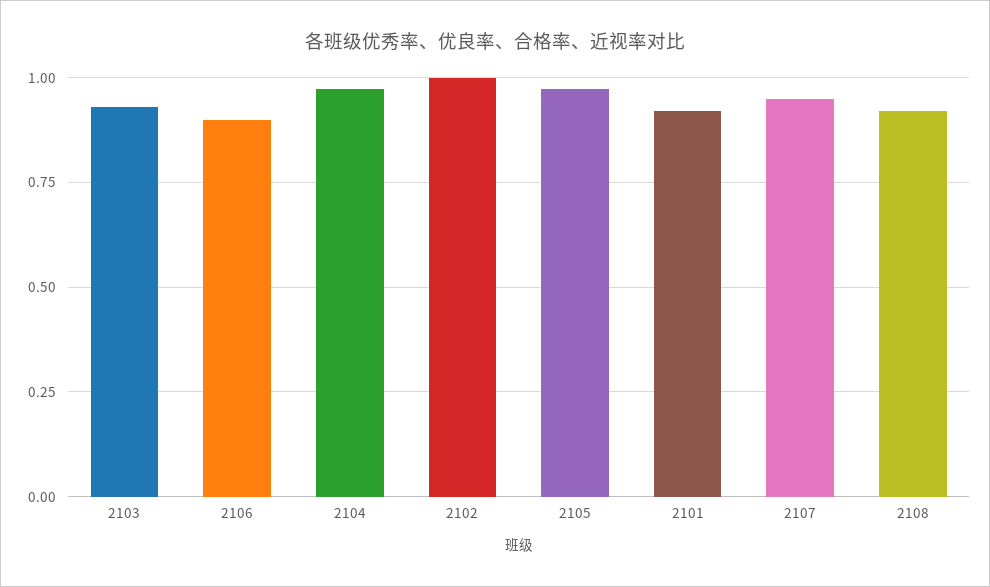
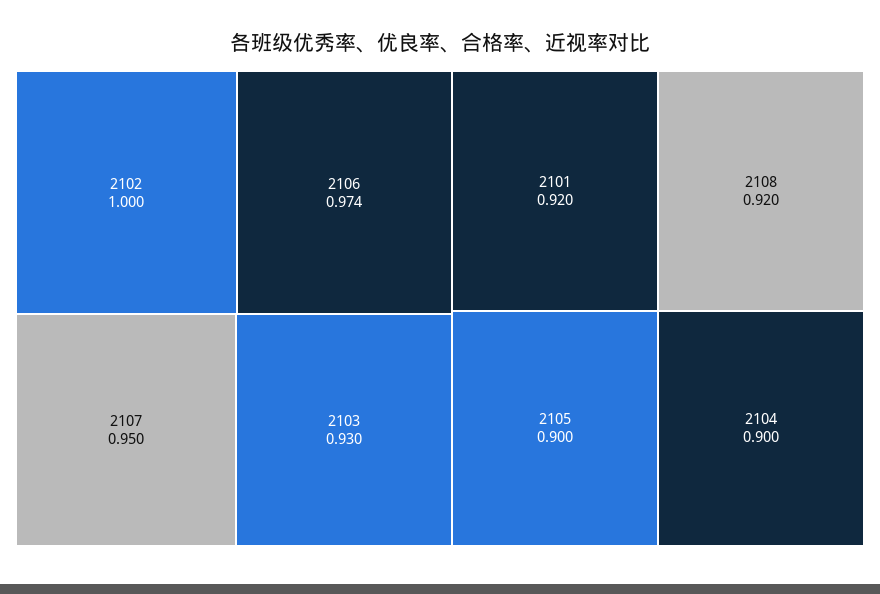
  {
    "2103": 0.93,
-   "2106": 0.9,
+   "2106": 0.974,
-   "2104": 0.975,
+   "2104": 0.9,
    "2102": 1,
-   "2105": 0.975,
+   "2105": 0.9,
    "2101": 0.92,
    "2107": 0.95,
    "2108": 0.92
  }

